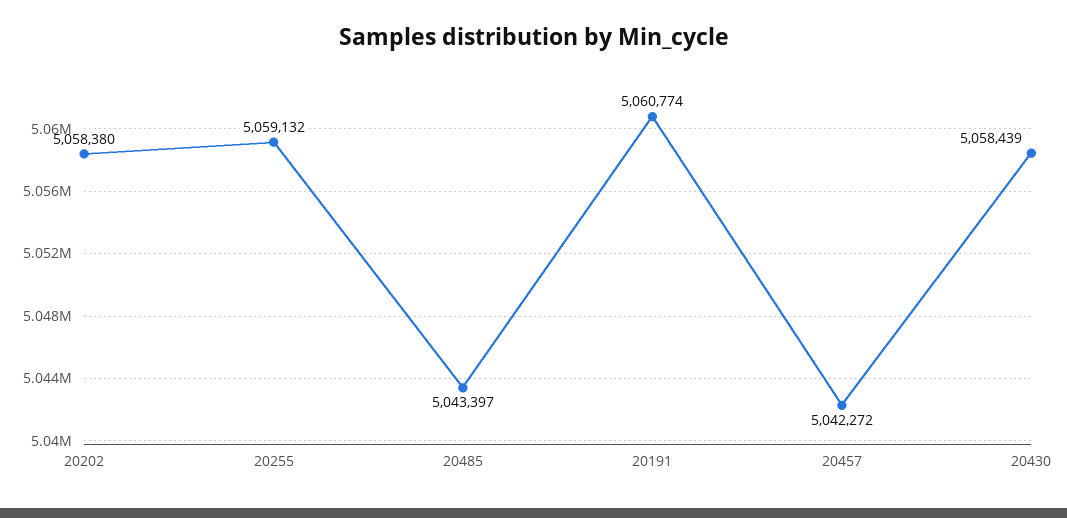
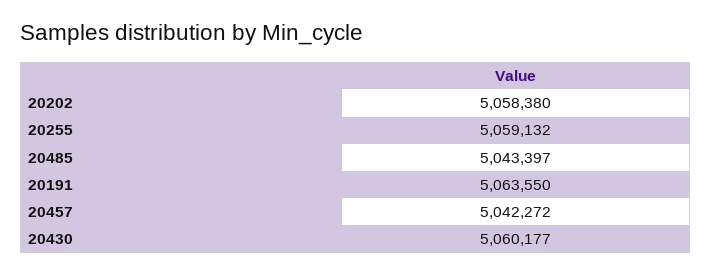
  {
    "20202": 5058380,
    "20255": 5059132,
    "20485": 5043397,
-   "20191": 5060774,
+   "20191": 5063550,
    "20457": 5042272,
-   "20430": 5058439
+   "20430": 5060177
  }

